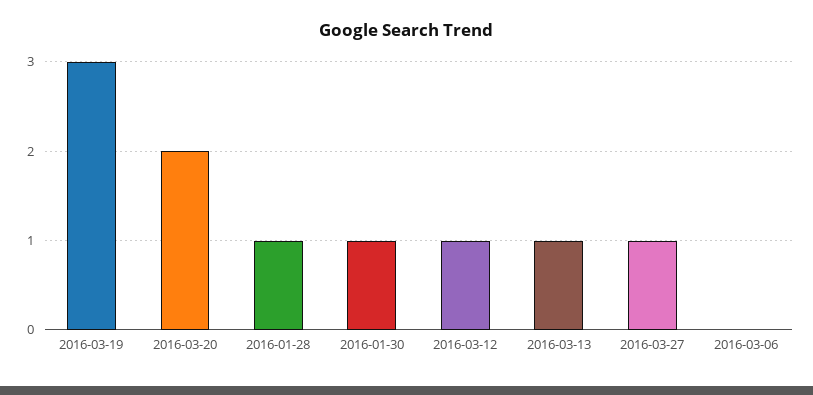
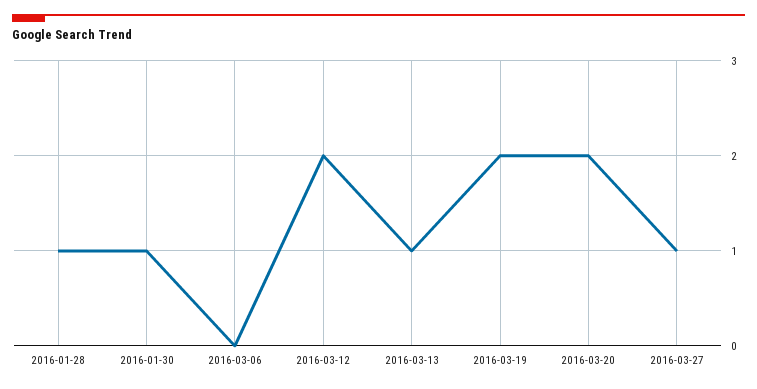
  {
-   "2016-03-19": 3,
+   "2016-03-19": 2,
    "2016-03-20": 2,
    "2016-01-28": 1,
    "2016-01-30": 1,
-   "2016-03-12": 1,
+   "2016-03-12": 2,
    "2016-03-13": 1,
    "2016-03-27": 1,
    "2016-03-06": 0
  }

